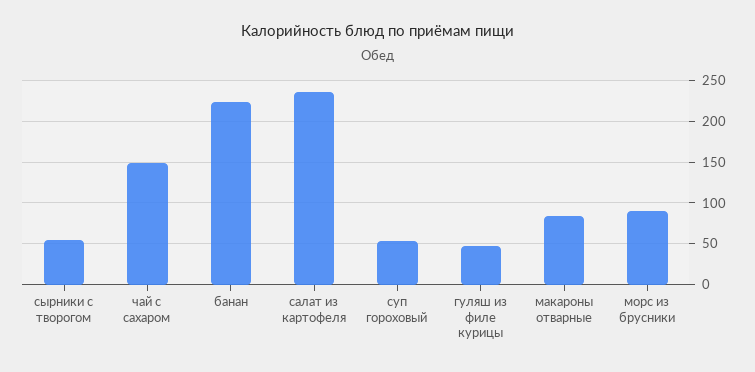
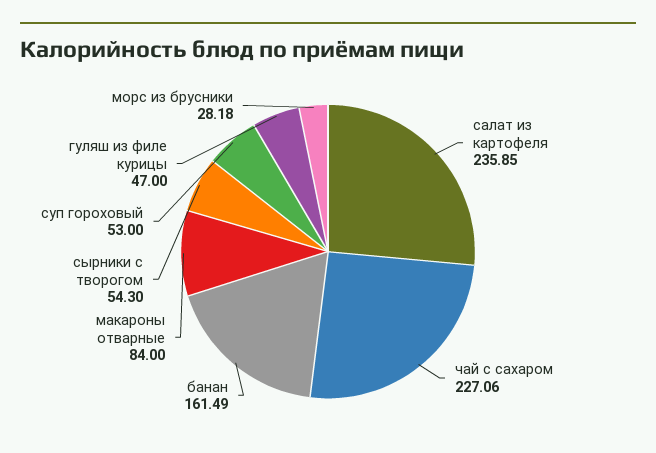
  {
    "сырники с творогом": 54.3,
-   "чай с сахаром": 150,
+   "чай с сахаром": 227.06,
-   "банан": 220,
+   "банан": 161.49,
    "салат из картофеля": 235.85,
    "суп гороховый": 53,
    "гуляш из филе курицы": 47,
    "макароны отварные": 84,
-   "морс из брусники": 90
+   "морс из брусники": 28.18
  }

